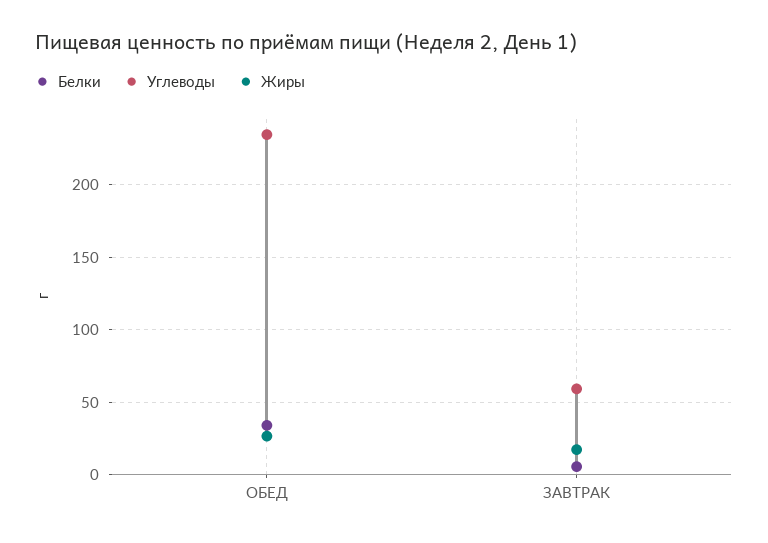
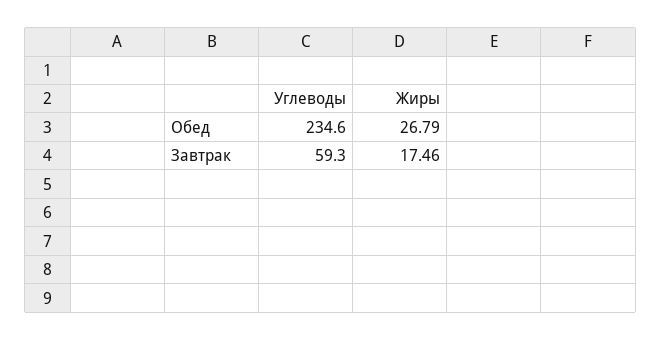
  {
-   "Белки": {
-     "ОБЕД": 35,
-     "ЗАВТРАК": 5
-   },
    "Углеводы": {
      "ОБЕД": 234.6,
      "ЗАВТРАК": 59.3
    },
    "Жиры": {
      "ОБЕД": 26.79,
      "ЗАВТРАК": 17.46
    }
  }

